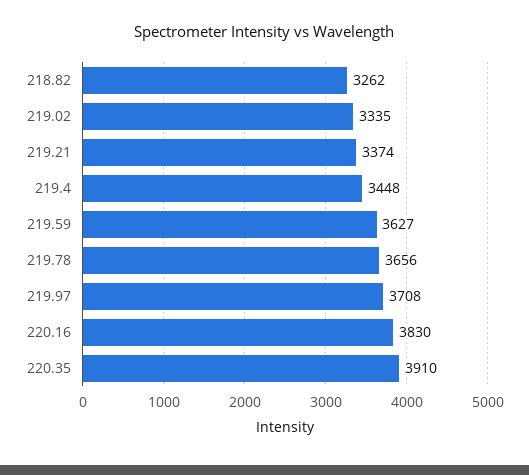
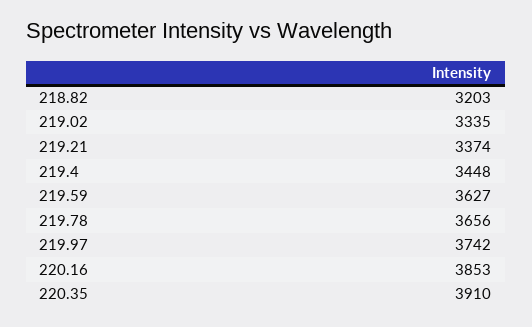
  {
-   "218.82": 3262,
+   "218.82": 3203,
    "219.02": 3335,
    "219.21": 3374,
    "219.4": 3448,
    "219.59": 3627,
    "219.78": 3656,
-   "219.97": 3708,
+   "219.97": 3742,
-   "220.16": 3830,
+   "220.16": 3853,
    "220.35": 3910
  }

